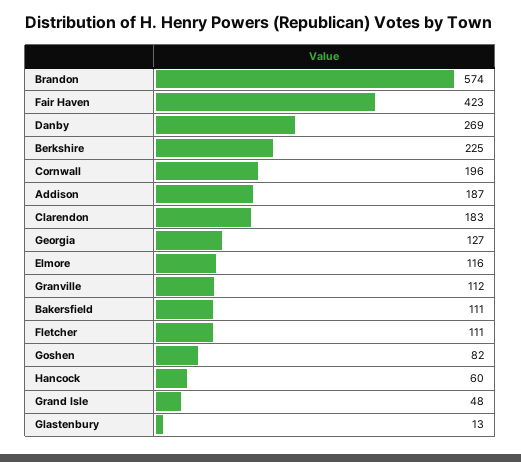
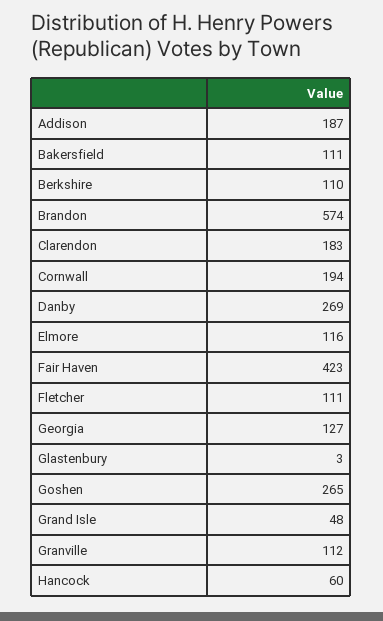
  {
    "Brandon": 574,
    "Fair Haven": 423,
    "Danby": 269,
-   "Berkshire": 225,
+   "Berkshire": 110,
-   "Cornwall": 196,
+   "Cornwall": 194,
    "Addison": 187,
    "Clarendon": 183,
    "Georgia": 127,
    "Elmore": 116,
    "Granville": 112,
    "Bakersfield": 111,
    "Fletcher": 111,
-   "Goshen": 82,
+   "Goshen": 265,
    "Hancock": 60,
    "Grand Isle": 48,
-   "Glastenbury": 13
+   "Glastenbury": 3
  }

